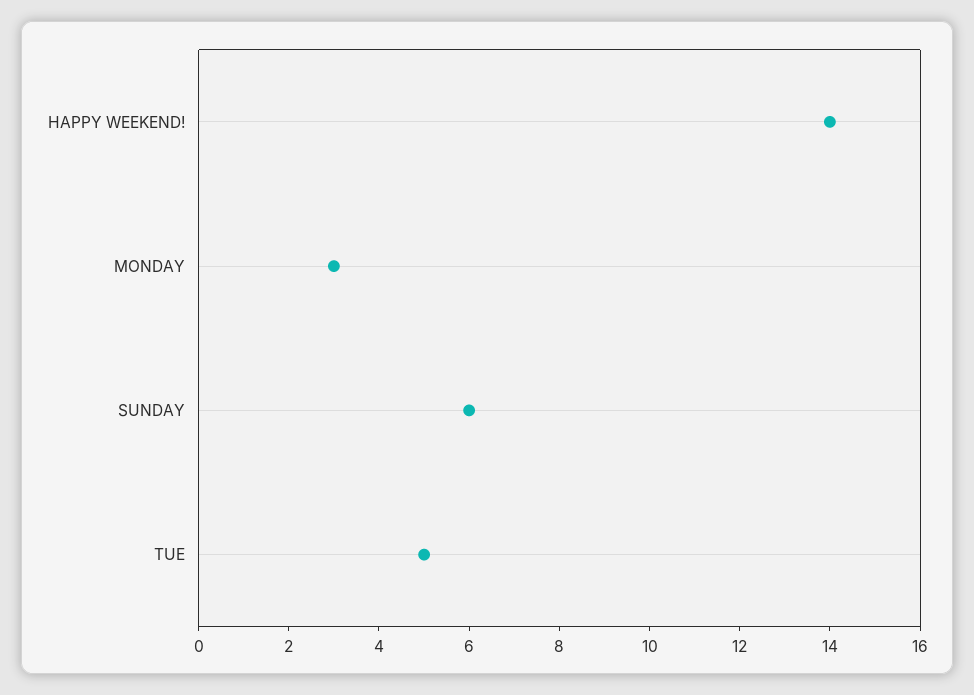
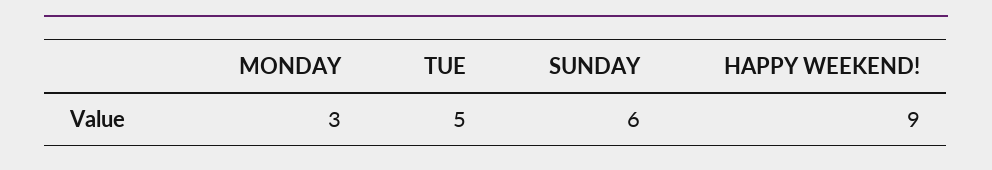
  {
-   "HAPPY WEEKEND!": 14,
+   "HAPPY WEEKEND!": 9,
    "MONDAY": 3,
    "SUNDAY": 6,
    "TUE": 5
  }

